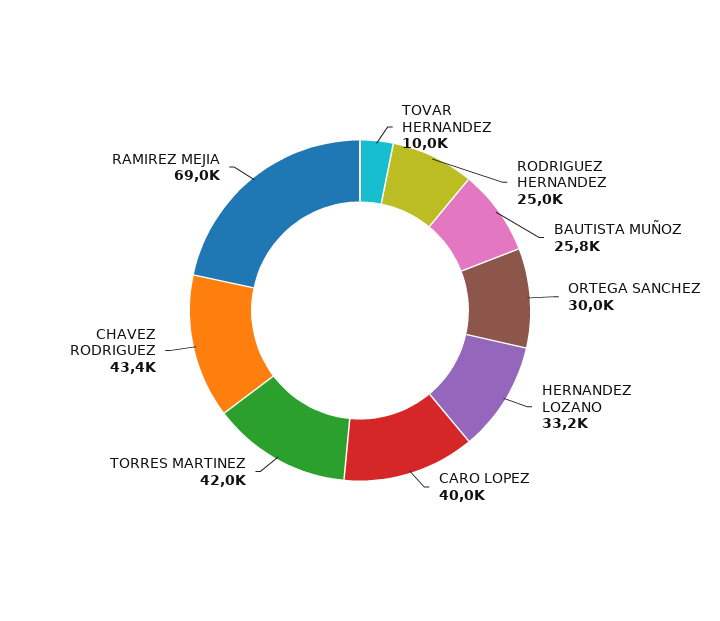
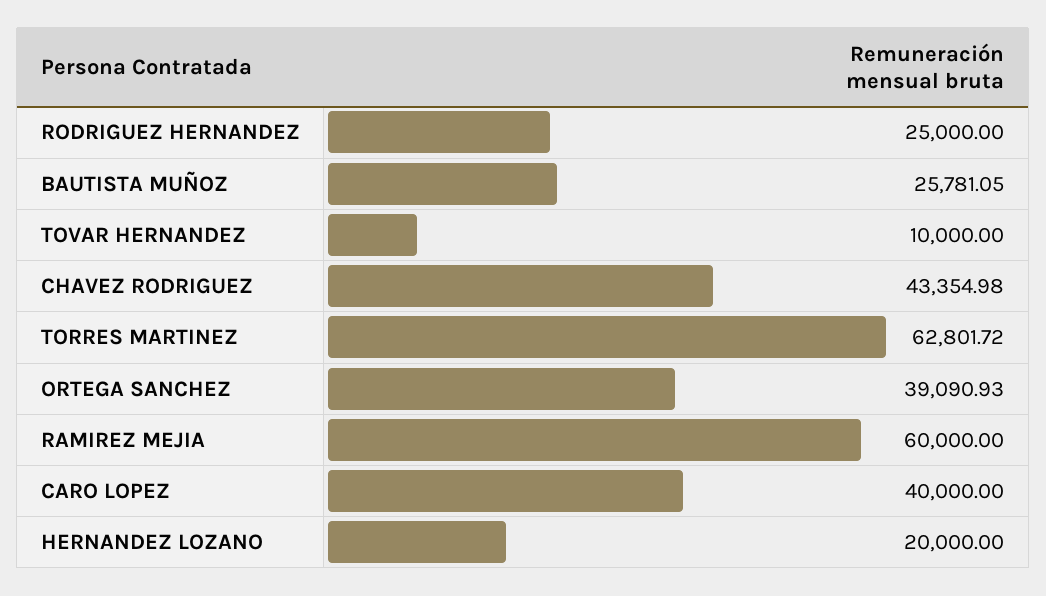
  {
    "TOVAR HERNANDEZ": 10000,
    "RODRIGUEZ HERNANDEZ": 25000,
    "BAUTISTA MUÑOZ": 25781.05,
-   "ORTEGA SANCHEZ": 30000,
+   "ORTEGA SANCHEZ": 39090.93,
-   "HERNANDEZ LOZANO": 33200,
+   "HERNANDEZ LOZANO": 20000,
    "CARO LOPEZ": 40000,
-   "TORRES MARTINEZ": 42000,
+   "TORRES MARTINEZ": 62801.72,
    "CHAVEZ RODRIGUEZ": 43354.98,
-   "RAMIREZ MEJIA": 69000
+   "RAMIREZ MEJIA": 60000
  }

